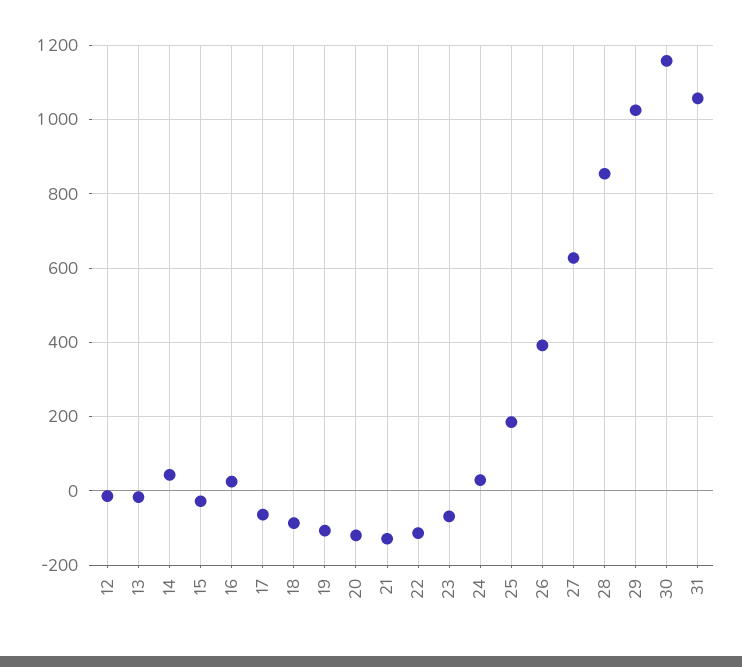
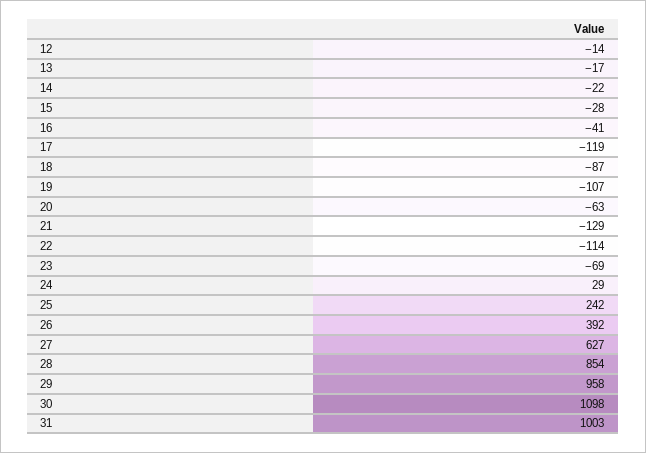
  {
    "12": -14,
    "13": -17,
-   "14": 40,
+   "14": -22,
    "15": -28,
-   "16": 20,
+   "16": -41,
-   "17": -60,
+   "17": -119,
    "18": -87,
    "19": -107,
-   "20": -120,
+   "20": -63,
    "21": -129,
    "22": -114,
    "23": -69,
    "24": 29,
-   "25": 180,
+   "25": 242,
    "26": 392,
    "27": 627,
    "28": 854,
-   "29": 1020,
+   "29": 958,
-   "30": 1160,
+   "30": 1098,
-   "31": 1060
+   "31": 1003
  }

